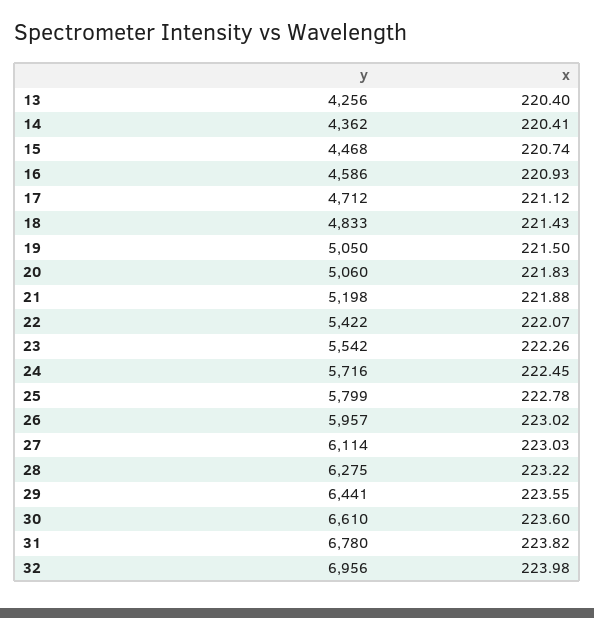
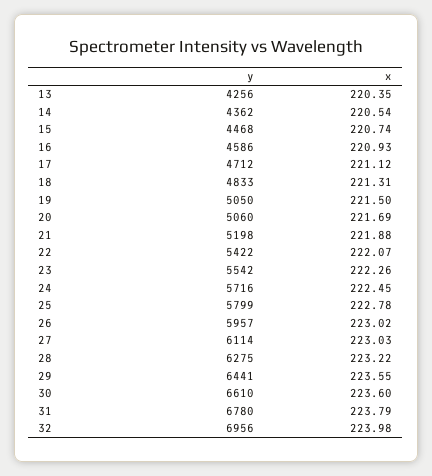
  {
    "y": {
      "13": 4256,
      "14": 4362,
      "15": 4468,
      "16": 4586,
      "17": 4712,
      "18": 4833,
      "19": 5050,
      "20": 5060,
      "21": 5198,
      "22": 5422,
      "23": 5542,
      "24": 5716,
      "25": 5799,
      "26": 5957,
      "27": 6114,
      "28": 6275,
      "29": 6441,
      "30": 6610,
      "31": 6780,
      "32": 6956
    },
    "x": {
-     "13": 220.4,
+     "13": 220.35,
-     "14": 220.41,
+     "14": 220.54,
      "15": 220.74,
      "16": 220.93,
      "17": 221.12,
-     "18": 221.43,
+     "18": 221.31,
      "19": 221.5,
-     "20": 221.83,
+     "20": 221.69,
      "21": 221.88,
      "22": 222.07,
      "23": 222.26,
      "24": 222.45,
      "25": 222.78,
      "26": 223.02,
      "27": 223.03,
      "28": 223.22,
      "29": 223.55,
      "30": 223.6,
-     "31": 223.82,
+     "31": 223.79,
      "32": 223.98
    }
  }

